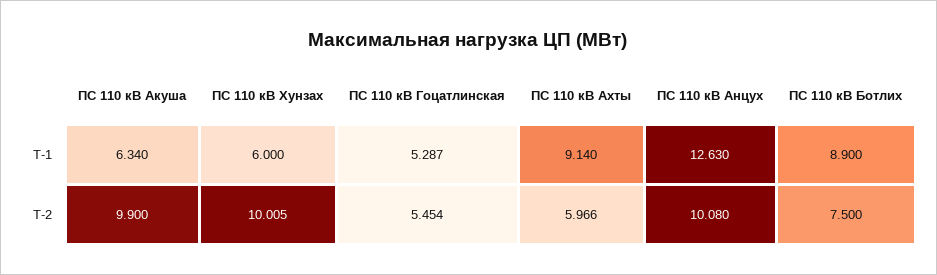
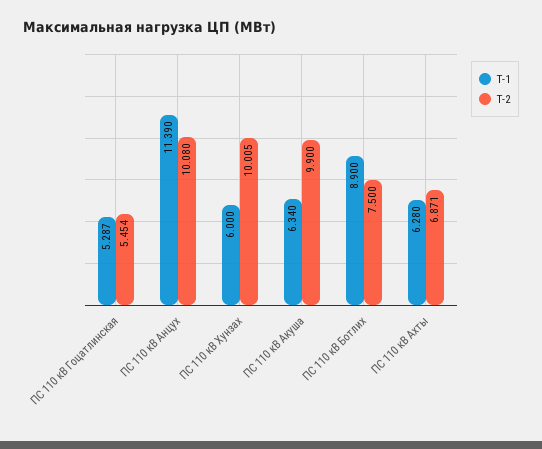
  {
    "Т-1": {
      "ПС 110 кВ Акуша": 6.34,
      "ПС 110 кВ Хунзах": 6,
      "ПС 110 кВ Гоцатлинская": 5.287,
-     "ПС 110 кВ Ахты": 9.14,
+     "ПС 110 кВ Ахты": 6.28,
-     "ПС 110 кВ Анцух": 12.63,
+     "ПС 110 кВ Анцух": 11.39,
      "ПС 110 кВ Ботлих": 8.9
    },
    "Т-2": {
      "ПС 110 кВ Акуша": 9.9,
      "ПС 110 кВ Хунзах": 10.005,
      "ПС 110 кВ Гоцатлинская": 5.454,
-     "ПС 110 кВ Ахты": 5.966,
+     "ПС 110 кВ Ахты": 6.871,
      "ПС 110 кВ Анцух": 10.08,
      "ПС 110 кВ Ботлих": 7.5
    }
  }

